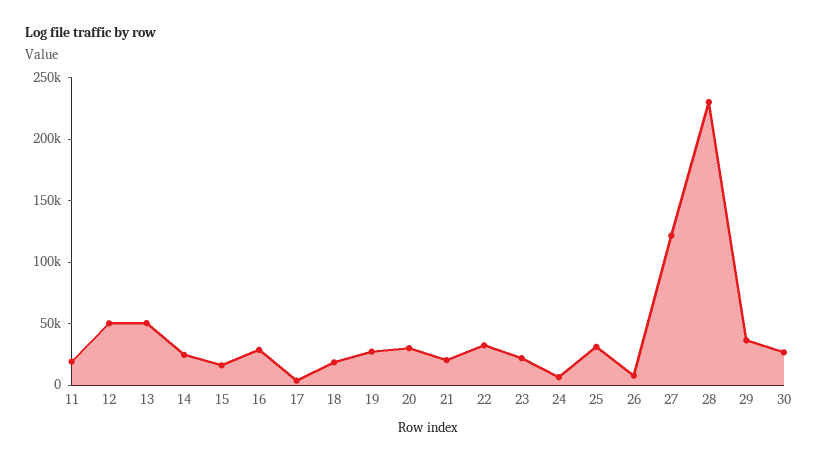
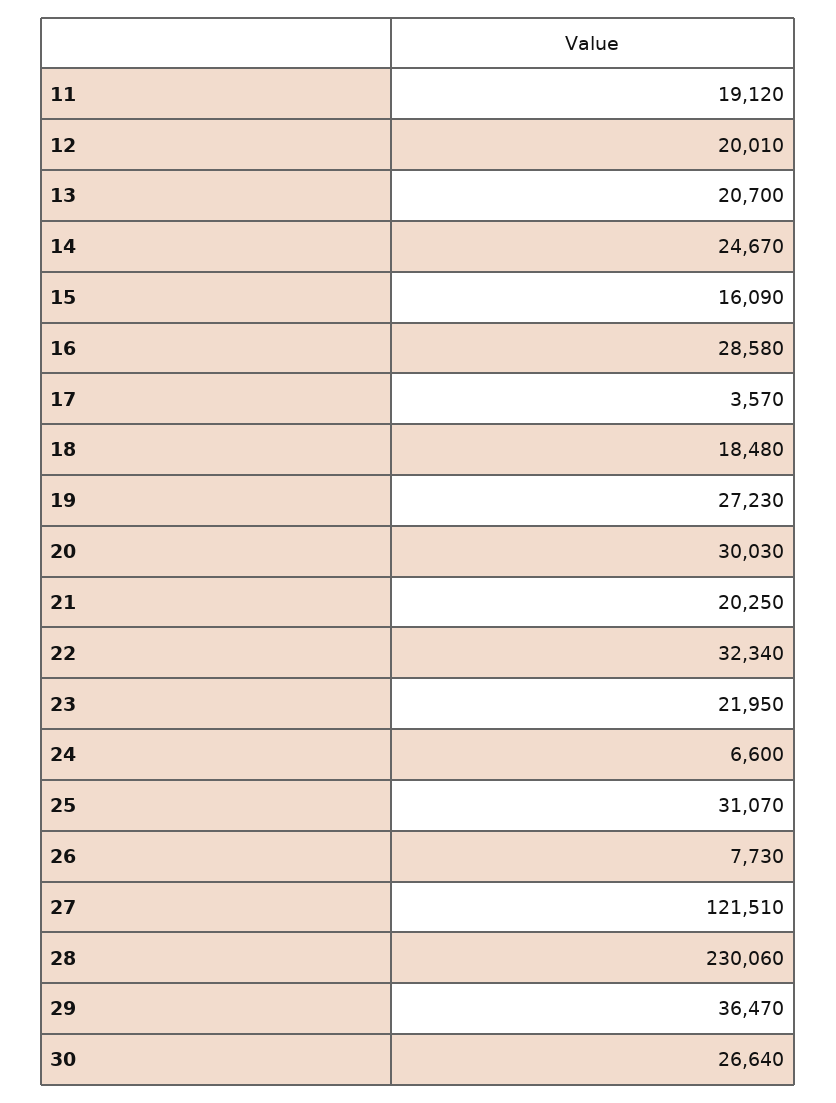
  {
    "11": 19120,
-   "12": 50000,
+   "12": 20010,
-   "13": 50000,
+   "13": 20700,
    "14": 24670,
    "15": 16090,
    "16": 28580,
    "17": 3570,
    "18": 18480,
    "19": 27230,
    "20": 30030,
    "21": 20250,
    "22": 32340,
    "23": 21950,
    "24": 6600,
    "25": 31070,
    "26": 7730,
    "27": 121510,
    "28": 230060,
    "29": 36470,
    "30": 26640
  }

